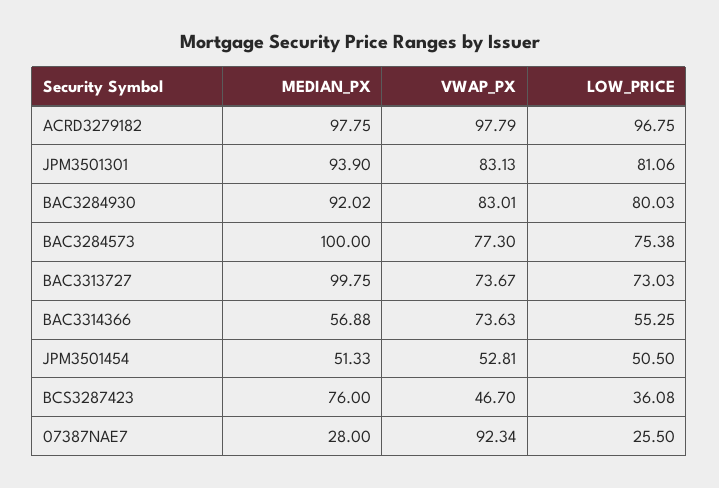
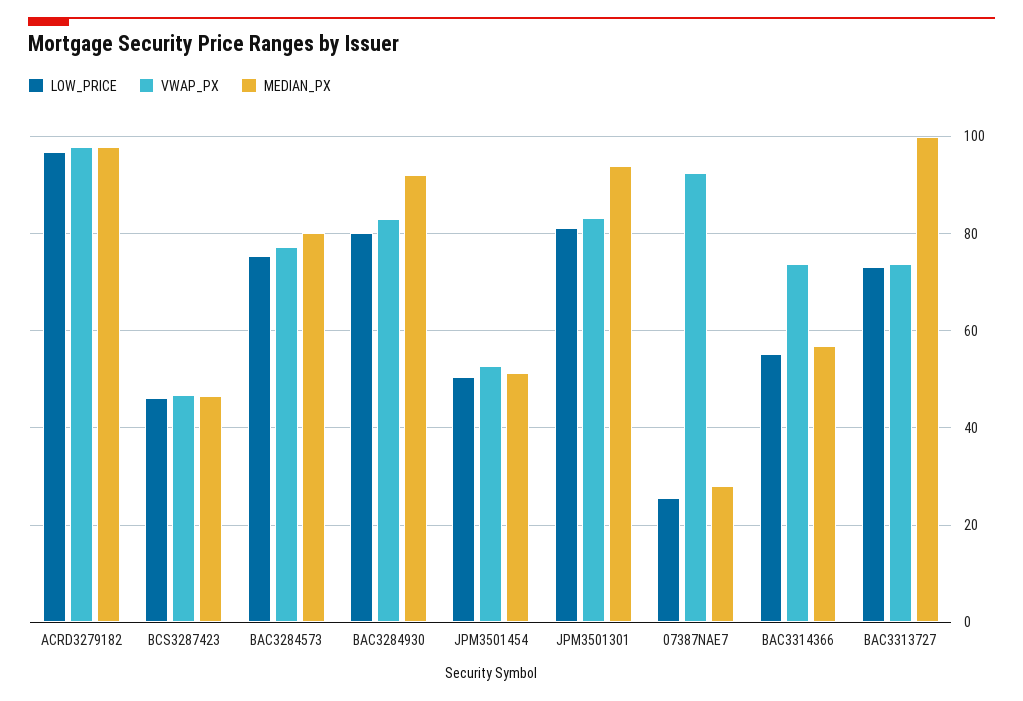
  {
    "MEDIAN_PX": {
      "ACRD3279182": 97.75,
      "JPM3501301": 93.9,
      "BAC3284930": 92.02,
-     "BAC3284573": 100,
+     "BAC3284573": 80,
      "BAC3313727": 99.75,
      "BAC3314366": 56.88,
      "JPM3501454": 51.33,
-     "BCS3287423": 76,
+     "BCS3287423": 46,
      "07387NAE7": 28
    },
    "VWAP_PX": {
      "ACRD3279182": 97.79,
      "JPM3501301": 83.13,
      "BAC3284930": 83.01,
      "BAC3284573": 77.3,
      "BAC3313727": 73.67,
      "BAC3314366": 73.63,
      "JPM3501454": 52.81,
      "BCS3287423": 46.7,
      "07387NAE7": 92.34
    },
    "LOW_PRICE": {
      "ACRD3279182": 96.75,
      "JPM3501301": 81.06,
      "BAC3284930": 80.03,
      "BAC3284573": 75.38,
      "BAC3313727": 73.03,
      "BAC3314366": 55.25,
      "JPM3501454": 50.5,
-     "BCS3287423": 36.08,
+     "BCS3287423": 46,
      "07387NAE7": 25.5
    }
  }

